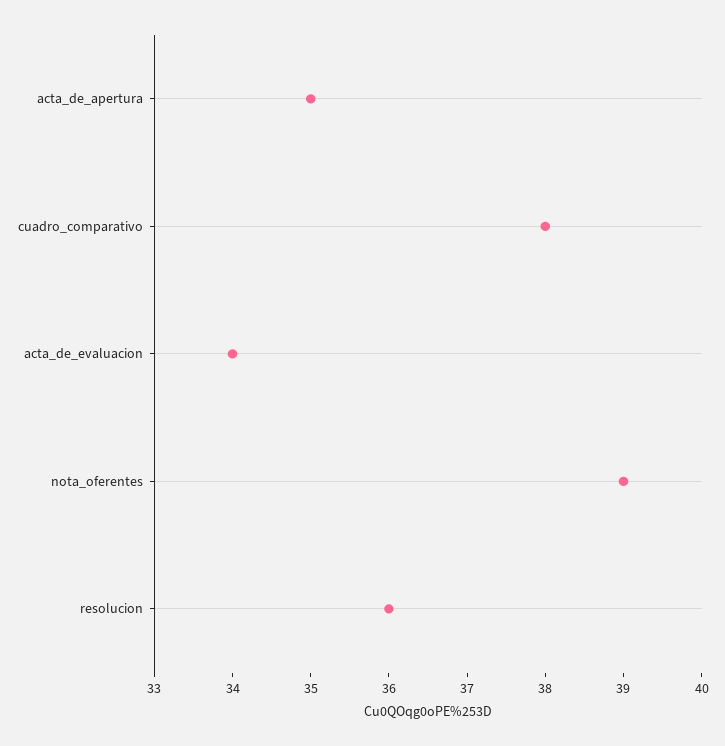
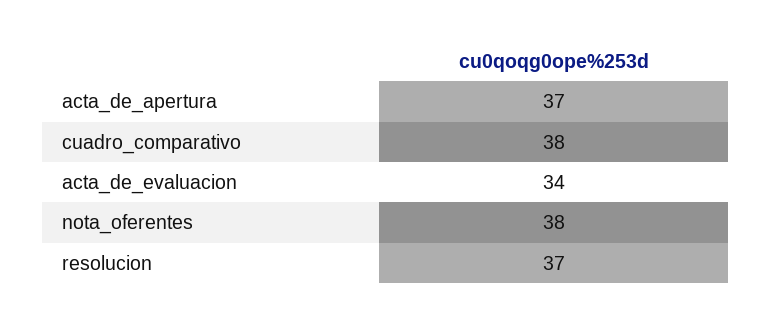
  {
-   "acta_de_apertura": 35,
+   "acta_de_apertura": 37,
    "cuadro_comparativo": 38,
    "acta_de_evaluacion": 34,
-   "nota_oferentes": 39,
+   "nota_oferentes": 38,
-   "resolucion": 36
+   "resolucion": 37
  }

